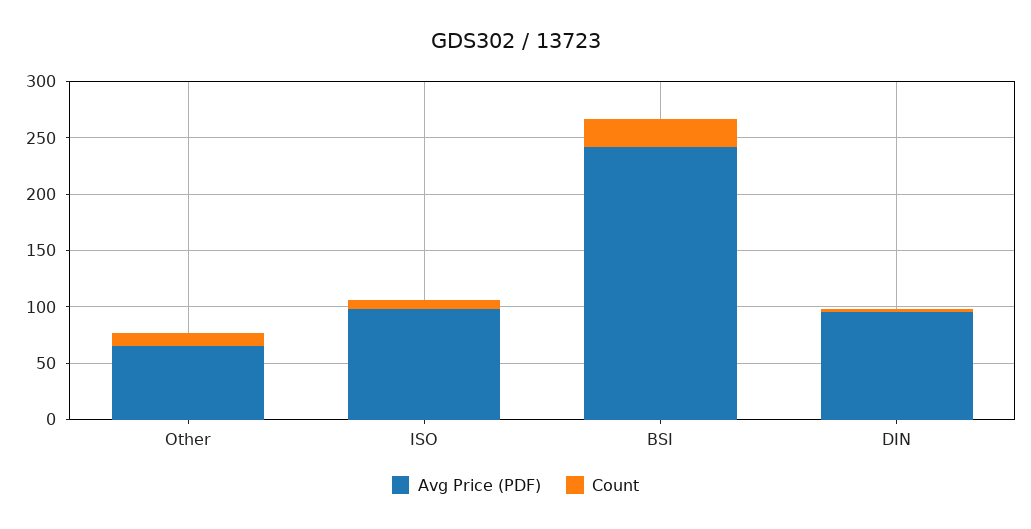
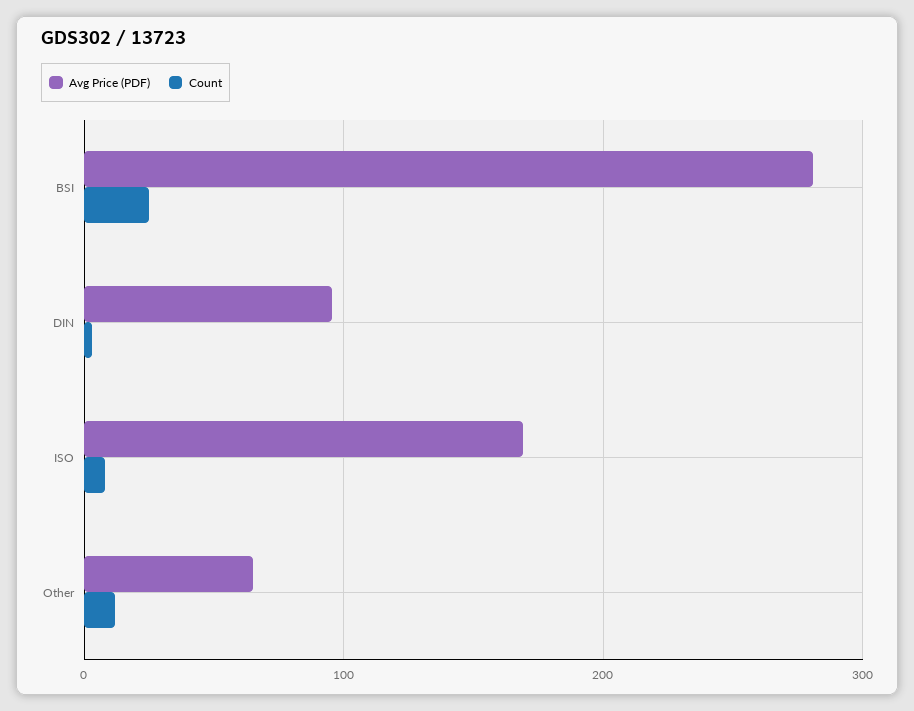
  {
    "Avg Price (PDF)": {
      "Other": 70,
-     "ISO": 100,
+     "ISO": 170,
-     "BSI": 240,
+     "BSI": 280,
      "DIN": 100
    },
    "Count": {
      "Other": 10,
      "ISO": 10,
      "BSI": 30,
      "DIN": 0
    }
  }

